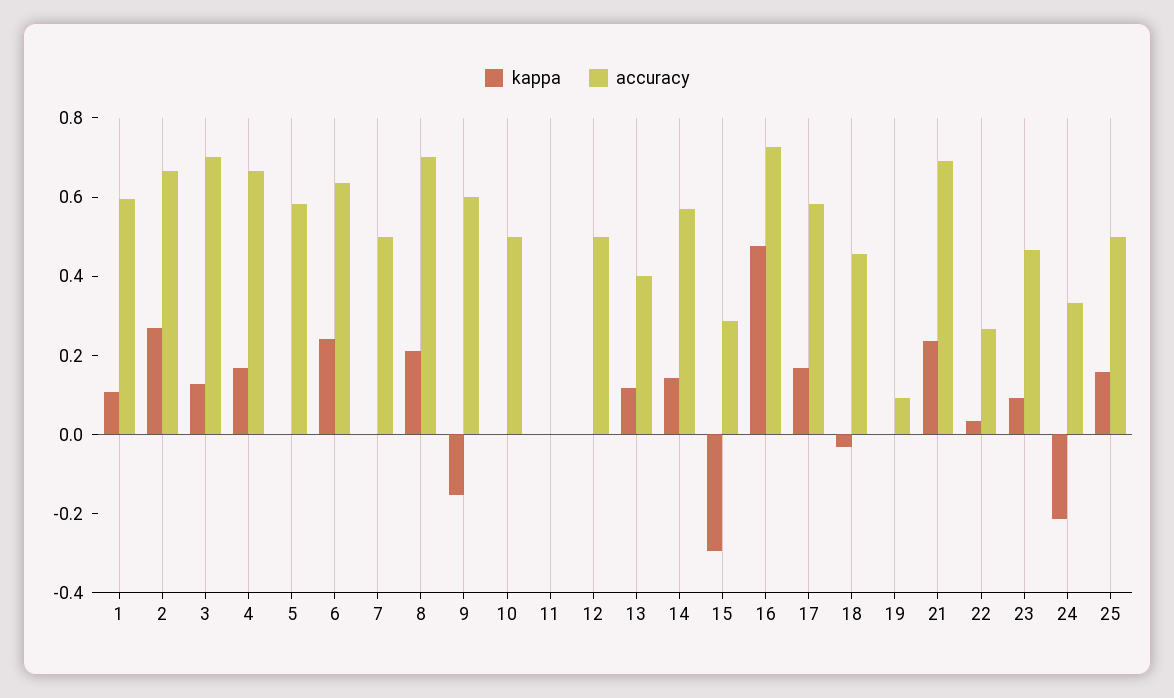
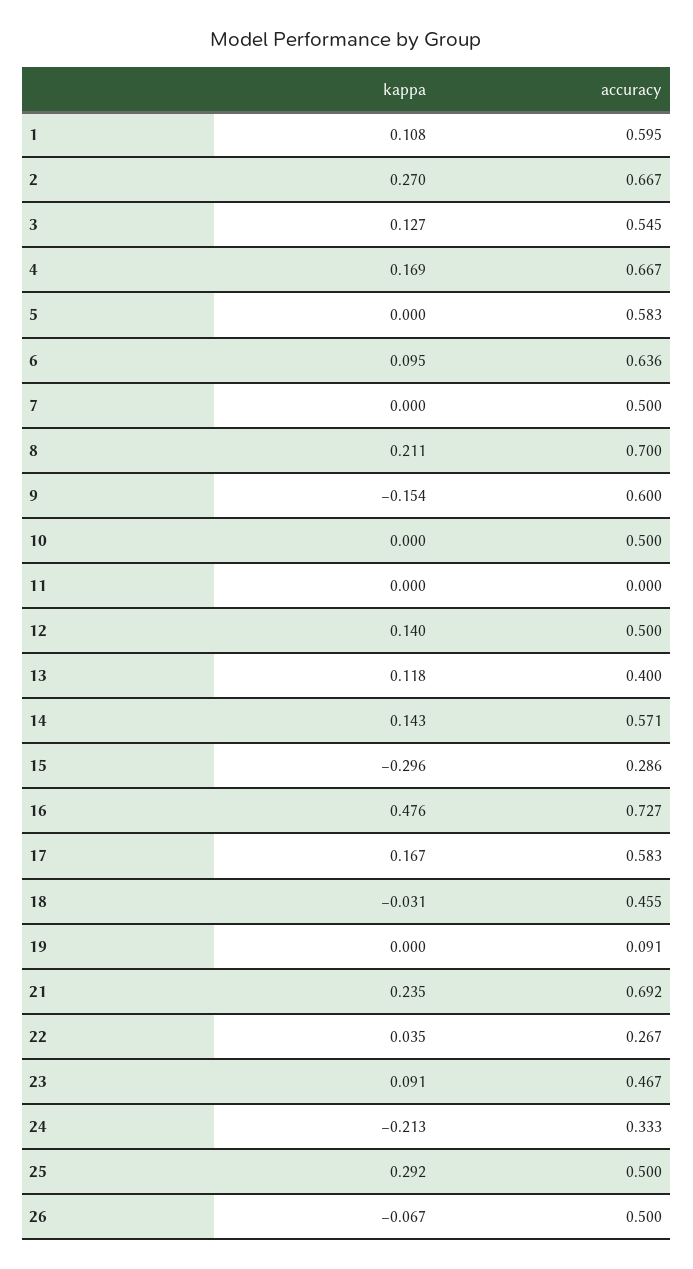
  {
    "kappa": {
      "1": 0.108,
      "2": 0.27,
      "3": 0.127,
      "4": 0.169,
      "5": 0,
-     "6": 0.25,
+     "6": 0.095,
      "7": 0,
      "8": 0.211,
      "9": -0.154,
      "10": 0,
      "11": 0,
-     "12": 0,
+     "12": 0.14,
      "13": 0.118,
      "14": 0.143,
      "15": -0.296,
      "16": 0.476,
      "17": 0.167,
      "18": -0.031,
      "19": 0,
      "21": 0.235,
      "22": 0.035,
      "23": 0.091,
      "24": -0.213,
-     "25": 0.15
+     "25": 0.292,
+     "26": -0.067
    },
    "accuracy": {
      "1": 0.595,
      "2": 0.667,
-     "3": 0.7,
+     "3": 0.545,
      "4": 0.667,
      "5": 0.583,
      "6": 0.636,
      "7": 0.5,
      "8": 0.7,
      "9": 0.6,
      "10": 0.5,
      "11": 0,
      "12": 0.5,
      "13": 0.4,
      "14": 0.571,
      "15": 0.286,
      "16": 0.727,
      "17": 0.583,
      "18": 0.455,
      "19": 0.091,
      "21": 0.692,
      "22": 0.267,
      "23": 0.467,
      "24": 0.333,
-     "25": 0.5
+     "25": 0.5,
+     "26": 0.5
    }
  }

